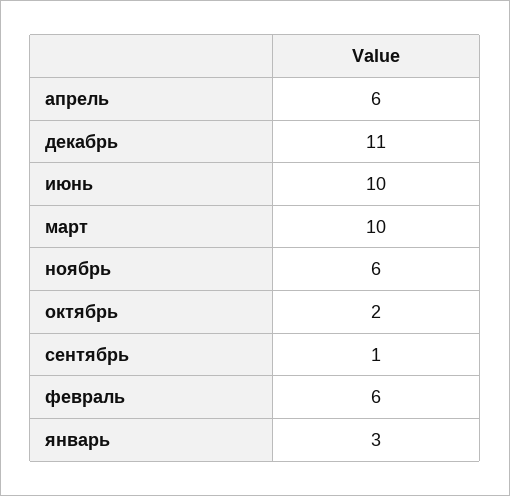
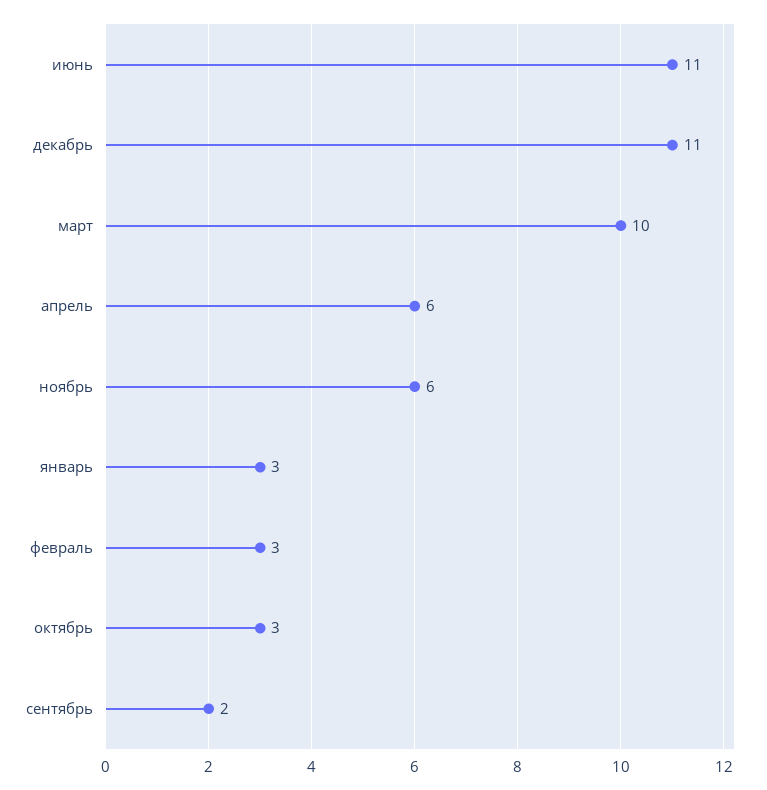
  {
    "апрель": 6,
    "декабрь": 11,
-   "июнь": 10,
+   "июнь": 11,
    "март": 10,
    "ноябрь": 6,
-   "октябрь": 2,
+   "октябрь": 3,
-   "сентябрь": 1,
+   "сентябрь": 2,
-   "февраль": 6,
+   "февраль": 3,
    "январь": 3
  }

